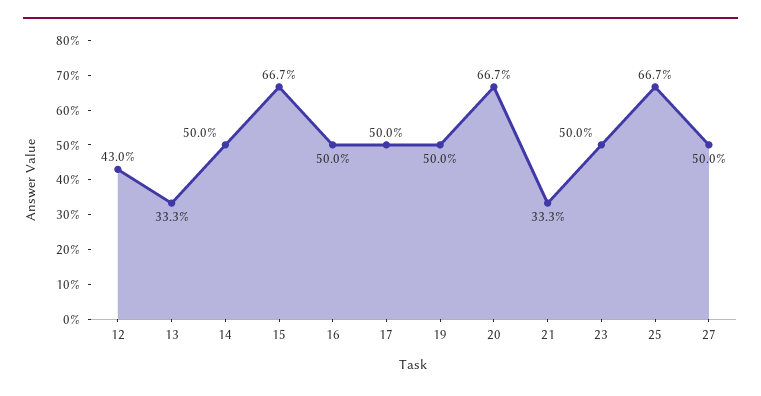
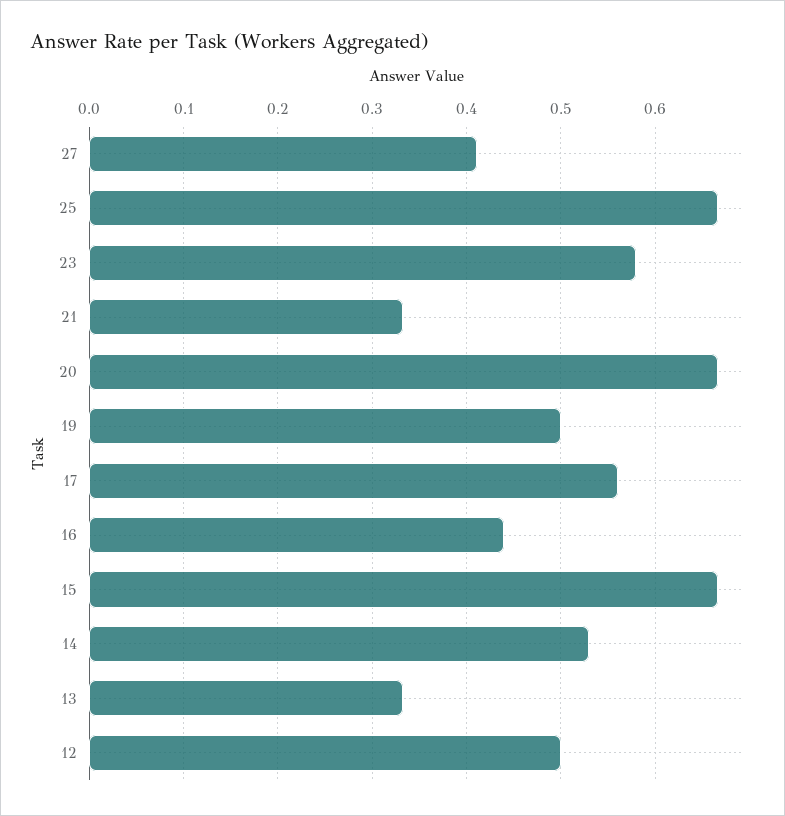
  {
-   "12": 0.43,
+   "12": 0.5,
    "13": 0.333,
-   "14": 0.5,
+   "14": 0.53,
    "15": 0.667,
-   "16": 0.5,
+   "16": 0.44,
-   "17": 0.5,
+   "17": 0.56,
    "19": 0.5,
    "20": 0.667,
    "21": 0.333,
-   "23": 0.5,
+   "23": 0.58,
    "25": 0.667,
-   "27": 0.5
+   "27": 0.41
  }

